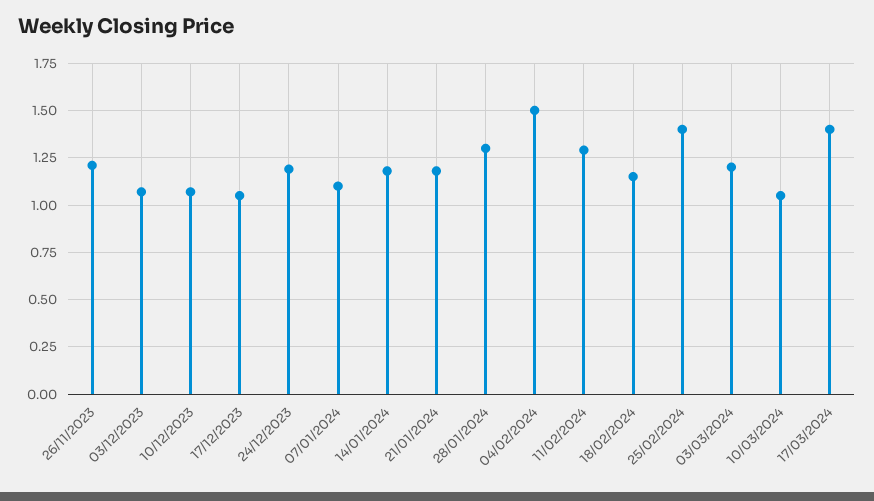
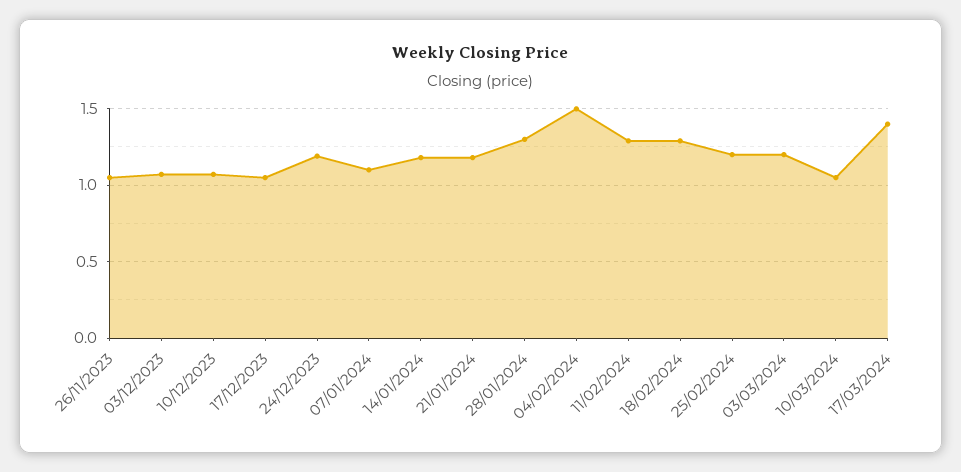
  {
-   "26/11/2023": 1.2,
+   "26/11/2023": 1.05,
    "03/12/2023": 1.05,
    "10/12/2023": 1.05,
    "17/12/2023": 1.05,
    "24/12/2023": 1.2,
    "07/01/2024": 1.1,
    "14/01/2024": 1.2,
    "21/01/2024": 1.2,
    "28/01/2024": 1.3,
    "04/02/2024": 1.5,
    "11/02/2024": 1.3,
-   "18/02/2024": 1.15,
+   "18/02/2024": 1.3,
-   "25/02/2024": 1.4,
+   "25/02/2024": 1.2,
    "03/03/2024": 1.2,
    "10/03/2024": 1.05,
    "17/03/2024": 1.4
  }

